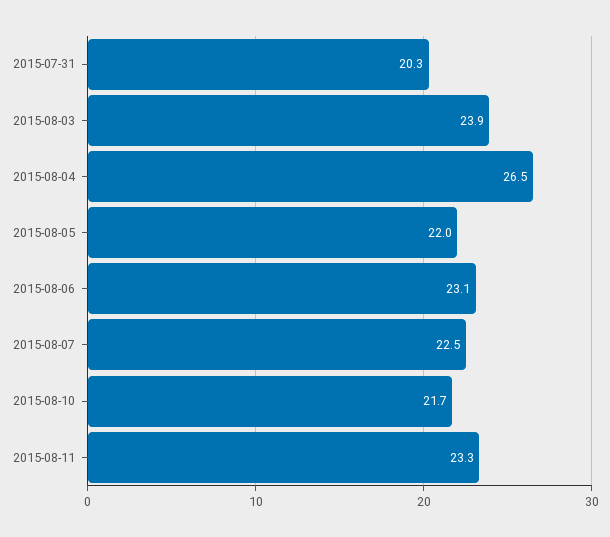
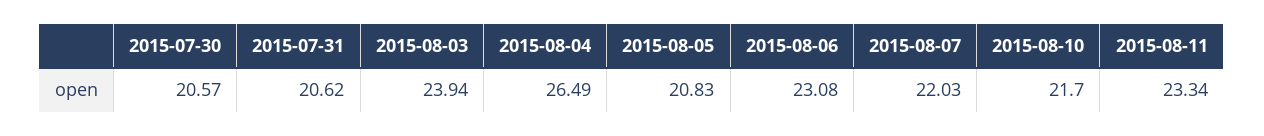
  {
-   "2015-07-31": 20.3,
+   "2015-07-31": 20.62,
    "2015-08-03": 23.94,
    "2015-08-04": 26.49,
-   "2015-08-05": 22,
+   "2015-08-05": 20.83,
    "2015-08-06": 23.08,
-   "2015-08-07": 22.5,
+   "2015-08-07": 22.03,
    "2015-08-10": 21.7,
-   "2015-08-11": 23.34
+   "2015-08-11": 23.34,
+   "2015-07-30": 20.57
  }

